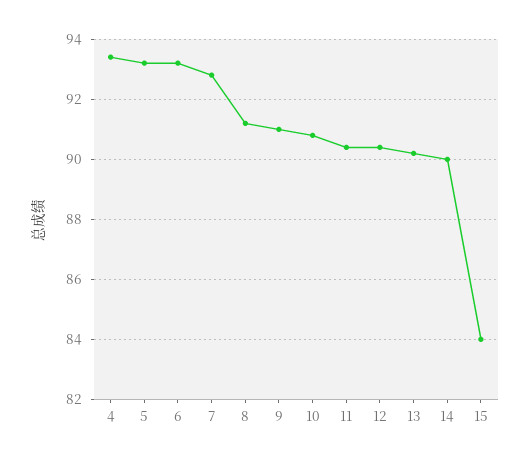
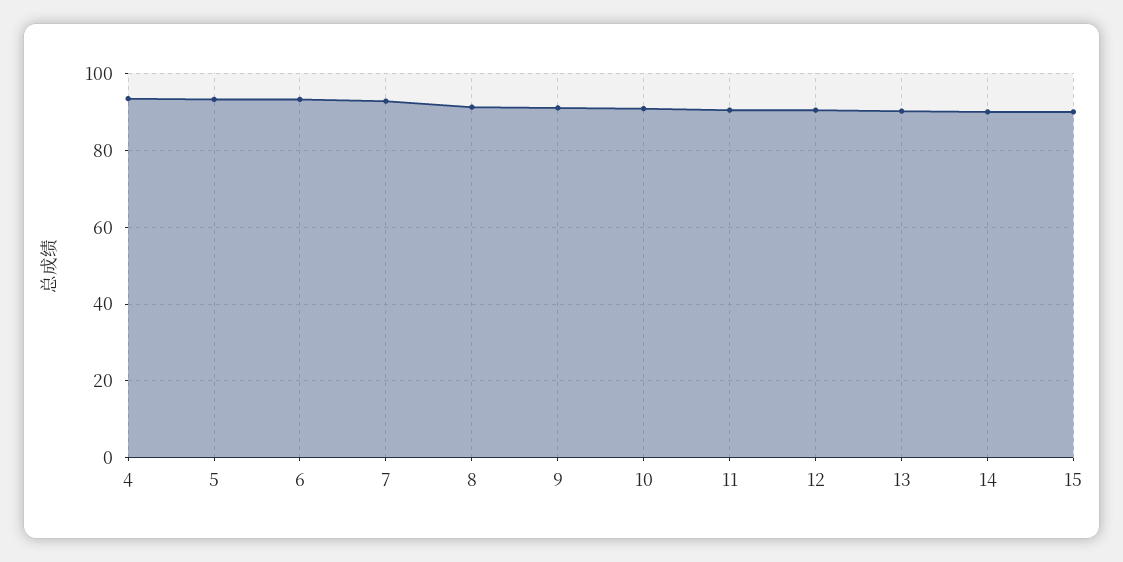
  {
    "4": 93.5,
    "5": 93,
    "6": 93,
    "7": 93,
    "8": 91,
    "9": 91,
    "10": 91,
    "11": 90.5,
    "12": 90.5,
    "13": 90,
    "14": 90,
-   "15": 84
+   "15": 90
  }

